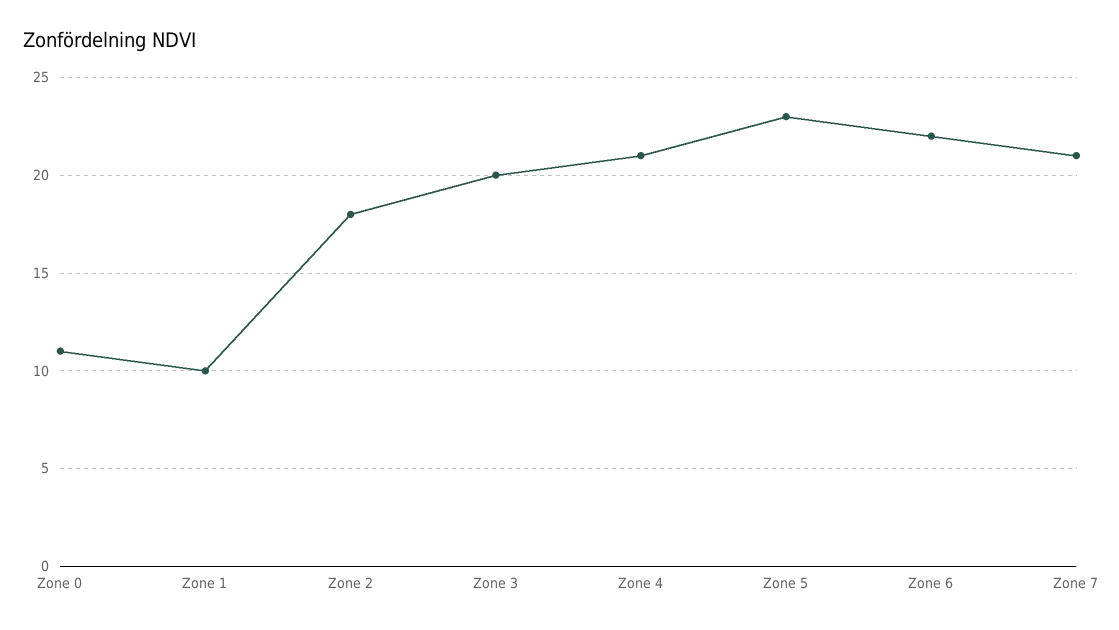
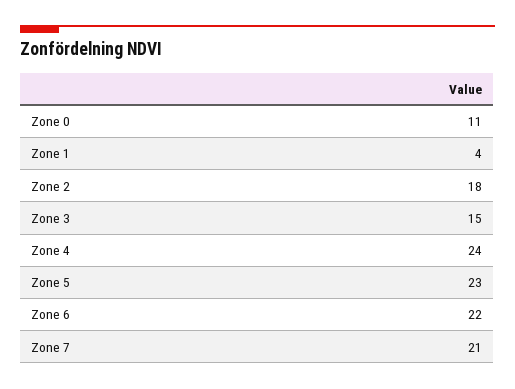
  {
    "Zone 0": 11,
-   "Zone 1": 10,
+   "Zone 1": 4,
    "Zone 2": 18,
-   "Zone 3": 20,
+   "Zone 3": 15,
-   "Zone 4": 21,
+   "Zone 4": 24,
    "Zone 5": 23,
    "Zone 6": 22,
    "Zone 7": 21
  }

